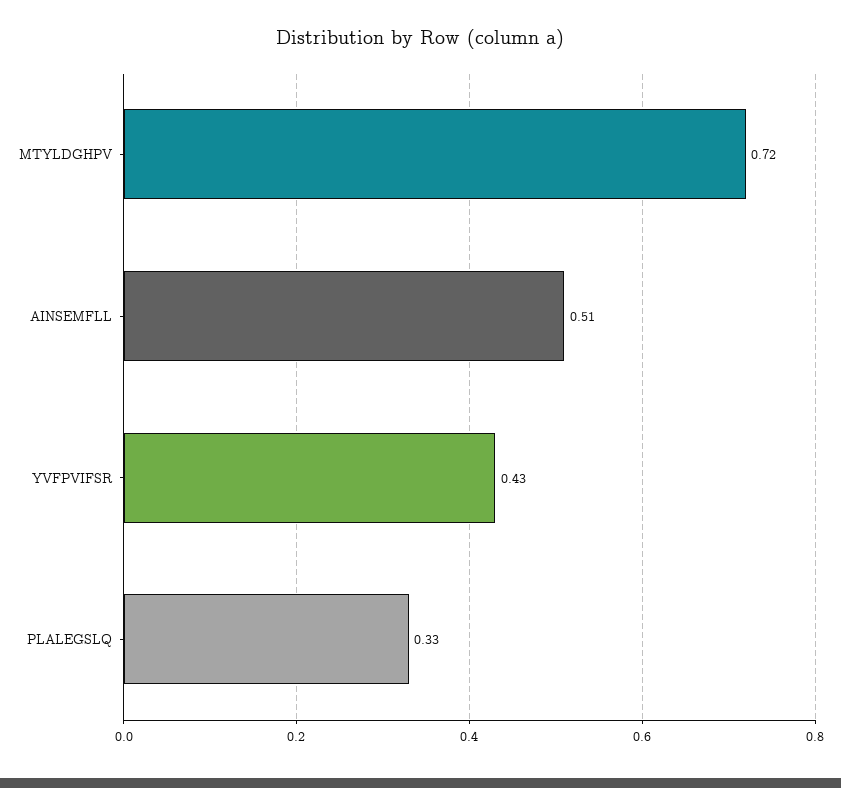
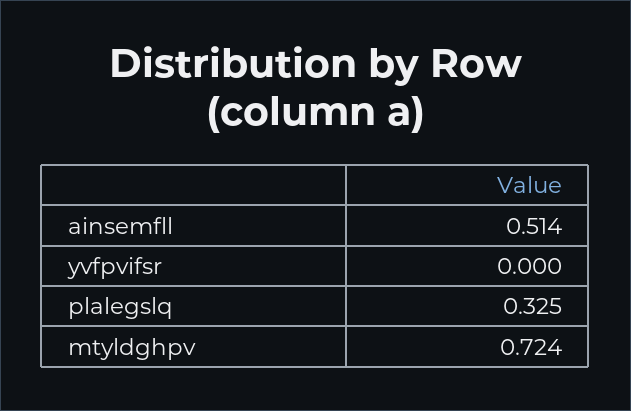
  {
    "MTYLDGHPV": 0.724,
    "AINSEMFLL": 0.514,
-   "YVFPVIFSR": 0.43,
+   "YVFPVIFSR": 0,
    "PLALEGSLQ": 0.325
  }

